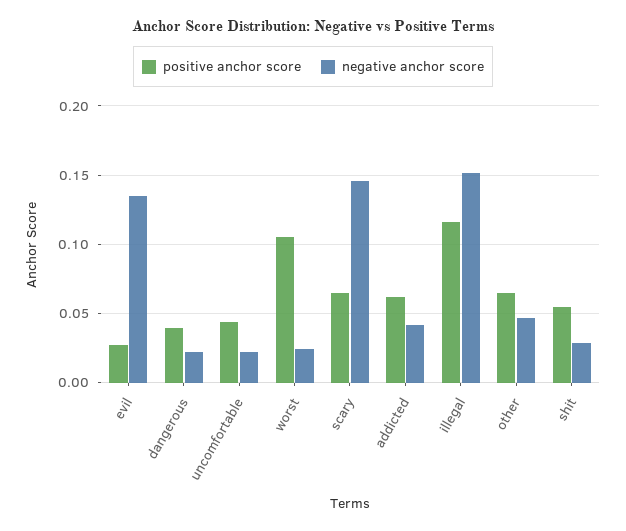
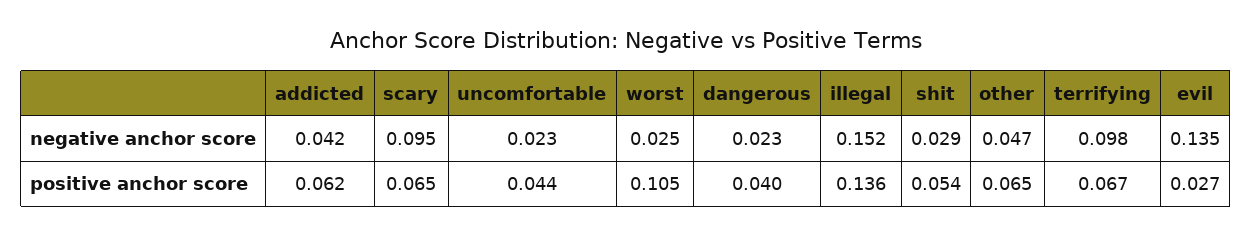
  {
    "positive anchor score": {
      "evil": 0.027,
      "dangerous": 0.04,
      "uncomfortable": 0.044,
      "worst": 0.105,
      "scary": 0.065,
      "addicted": 0.062,
-     "illegal": 0.115,
+     "illegal": 0.136,
      "other": 0.065,
-     "shit": 0.054
+     "shit": 0.054,
+     "terrifying": 0.067
    },
    "negative anchor score": {
      "evil": 0.135,
      "dangerous": 0.023,
      "uncomfortable": 0.023,
      "worst": 0.025,
-     "scary": 0.145,
+     "scary": 0.095,
      "addicted": 0.042,
      "illegal": 0.152,
      "other": 0.047,
-     "shit": 0.029
+     "shit": 0.029,
+     "terrifying": 0.098
    }
  }

